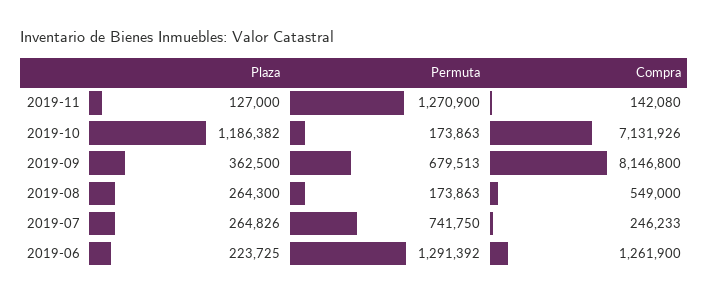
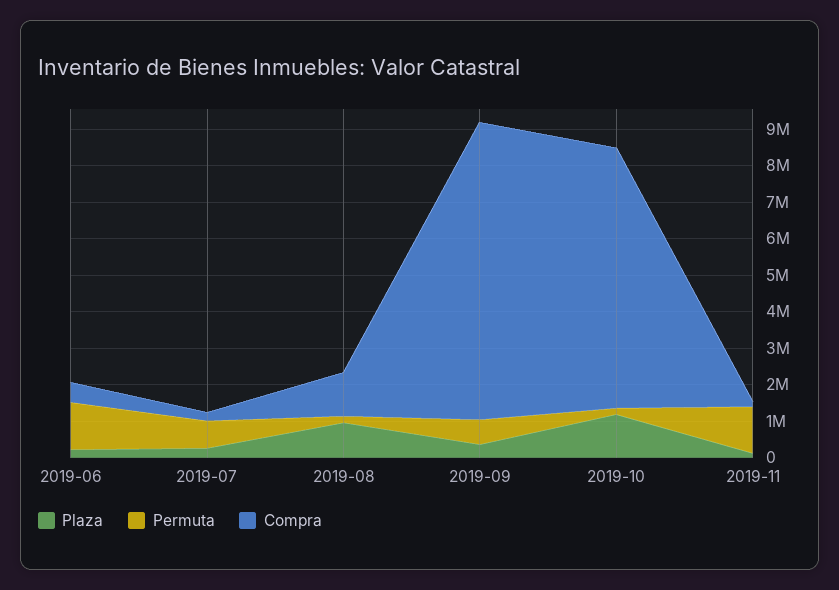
  {
    "Plaza": {
      "2019-11": 127000,
      "2019-10": 1186382,
      "2019-09": 362500,
-     "2019-08": 264300,
+     "2019-08": 1000000,
      "2019-07": 264826,
      "2019-06": 223725
    },
    "Permuta": {
      "2019-11": 1270900,
      "2019-10": 173863,
      "2019-09": 679513,
      "2019-08": 173863,
      "2019-07": 741750,
      "2019-06": 1291392
    },
    "Compra": {
      "2019-11": 142080,
      "2019-10": 7131926,
      "2019-09": 8146800,
-     "2019-08": 549000,
+     "2019-08": 1250000,
      "2019-07": 246233,
-     "2019-06": 1261900
+     "2019-06": 500000
    }
  }

